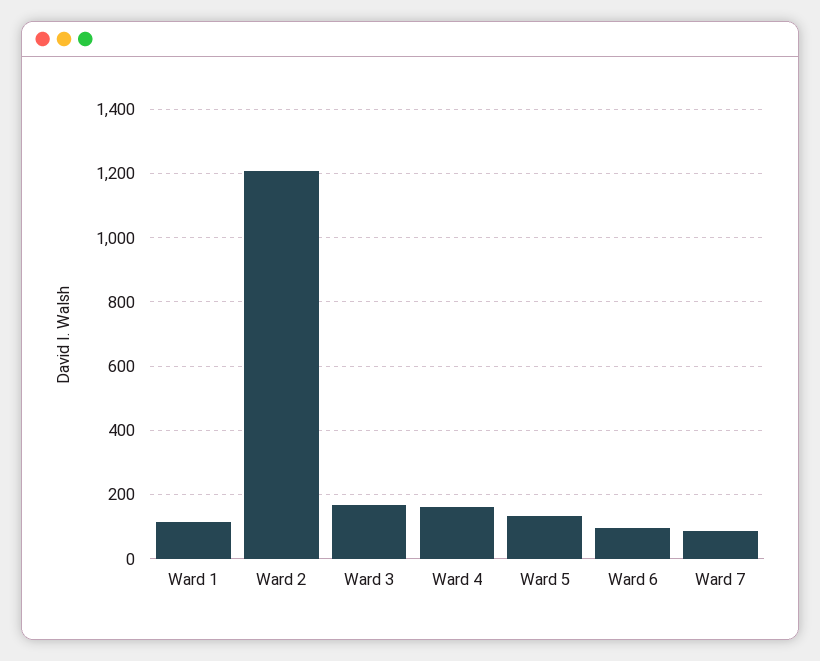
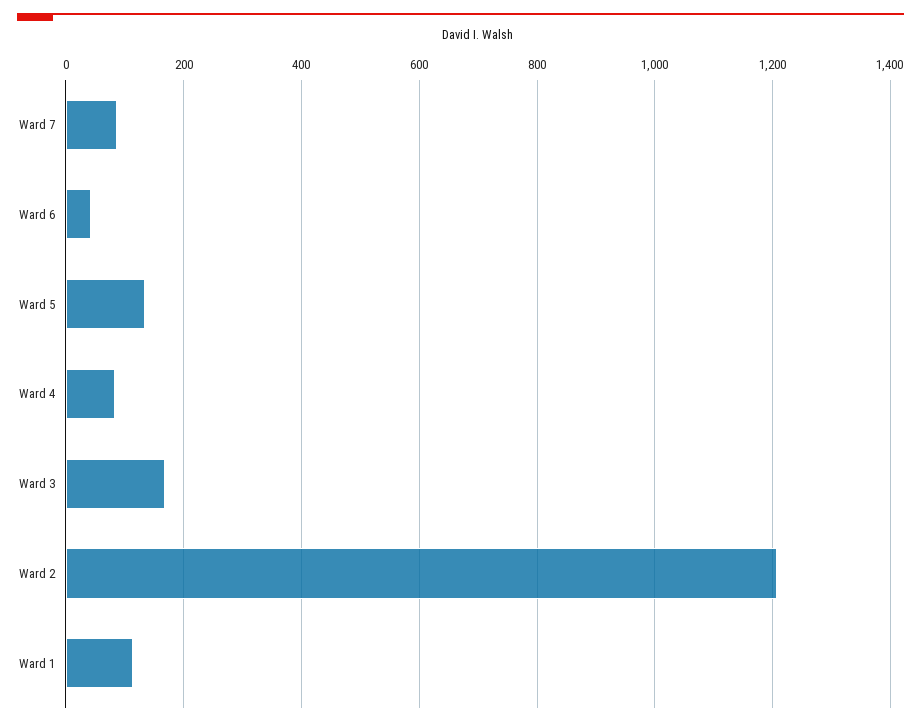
  {
    "Ward 1": 120,
    "Ward 2": 1200,
    "Ward 3": 160,
-   "Ward 4": 160,
+   "Ward 4": 80,
    "Ward 5": 140,
-   "Ward 6": 100,
+   "Ward 6": 40,
    "Ward 7": 80
  }

